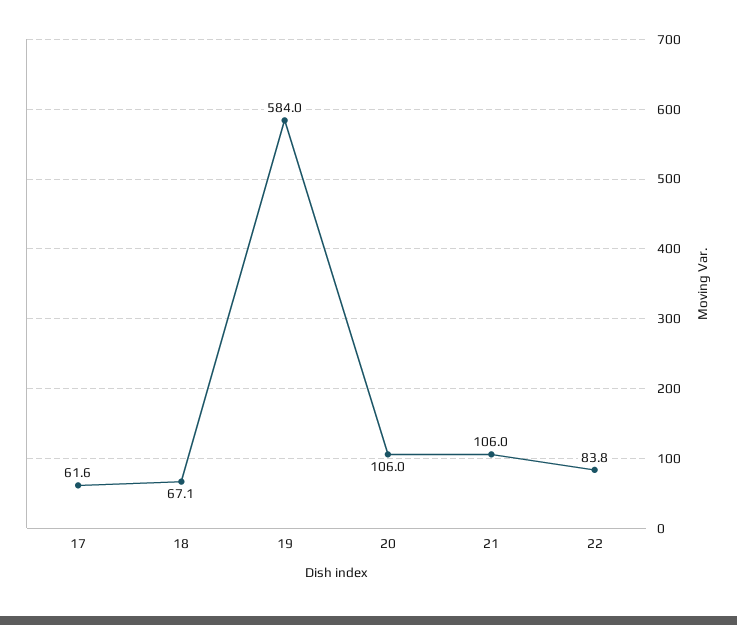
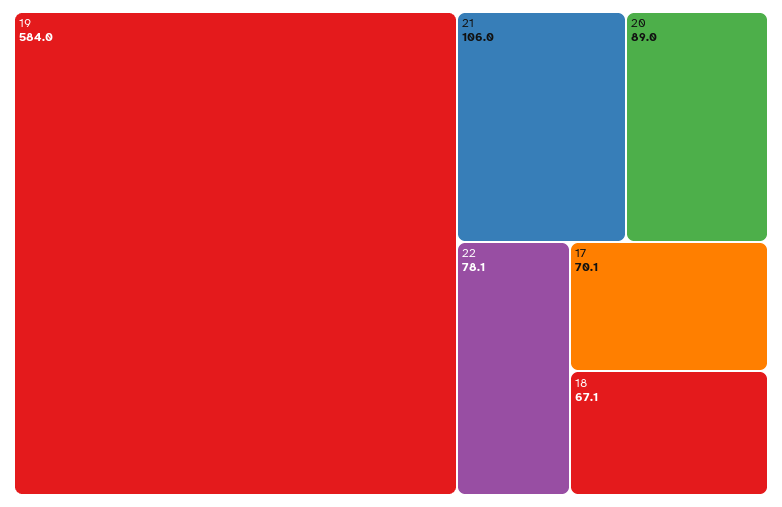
  {
-   "17": 61.6,
+   "17": 70.1,
    "18": 67.1,
    "19": 584,
-   "20": 106,
+   "20": 89,
    "21": 106,
-   "22": 83.8
+   "22": 78.1
  }

